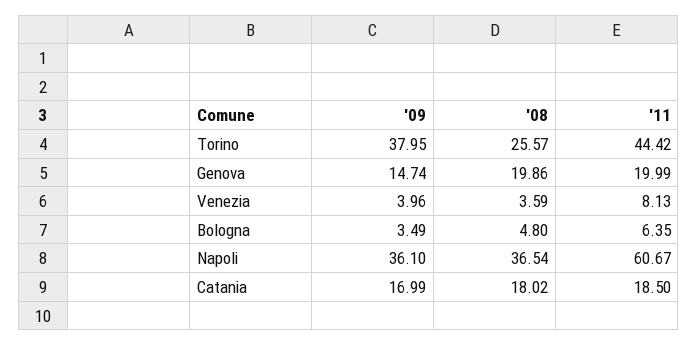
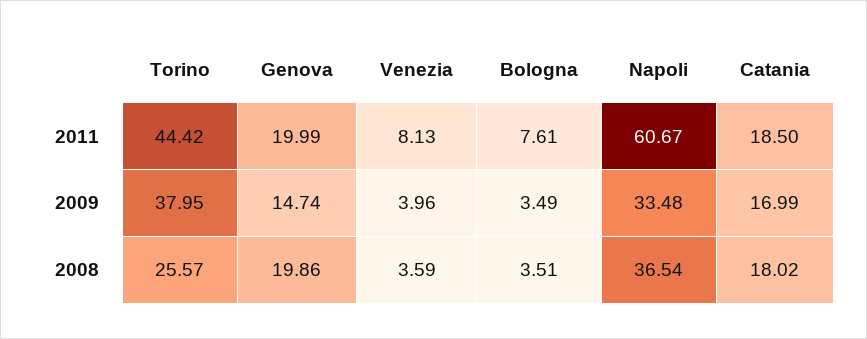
  {
    "'09": {
      "Torino": 37.95,
      "Genova": 14.74,
      "Venezia": 3.96,
      "Bologna": 3.49,
-     "Napoli": 36.1,
+     "Napoli": 33.48,
      "Catania": 16.99
    },
    "'08": {
      "Torino": 25.57,
      "Genova": 19.86,
      "Venezia": 3.59,
-     "Bologna": 4.8,
+     "Bologna": 3.51,
      "Napoli": 36.54,
      "Catania": 18.02
    },
    "'11": {
      "Torino": 44.42,
      "Genova": 19.99,
      "Venezia": 8.13,
-     "Bologna": 6.35,
+     "Bologna": 7.61,
      "Napoli": 60.67,
      "Catania": 18.5
    }
  }

